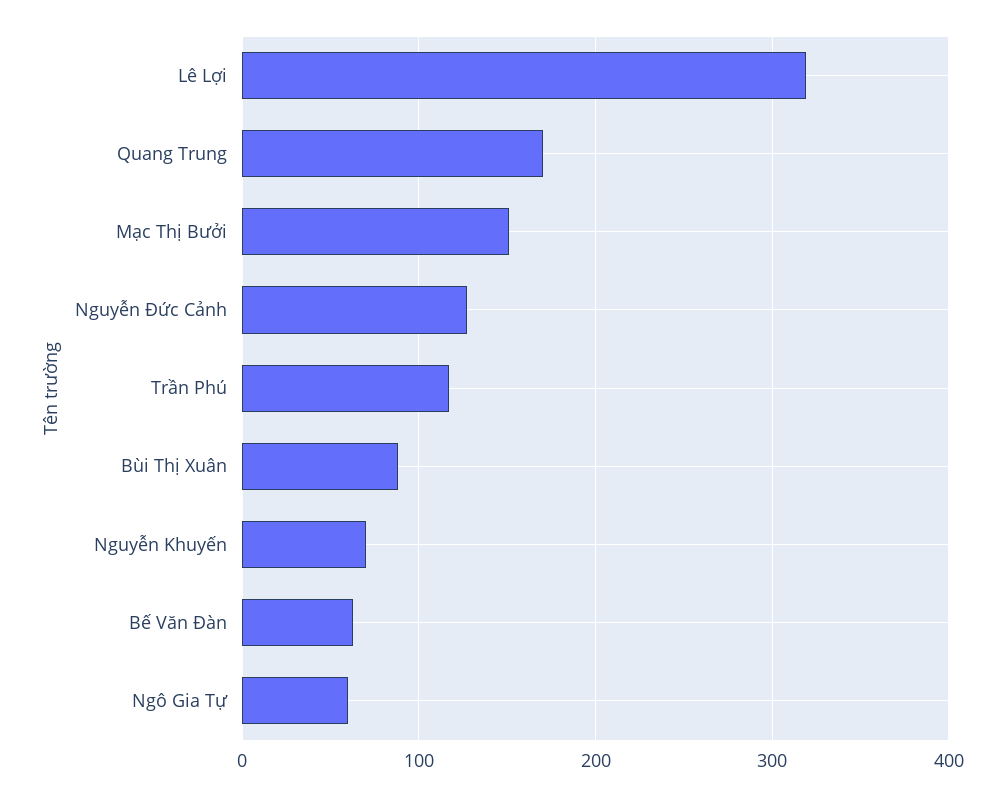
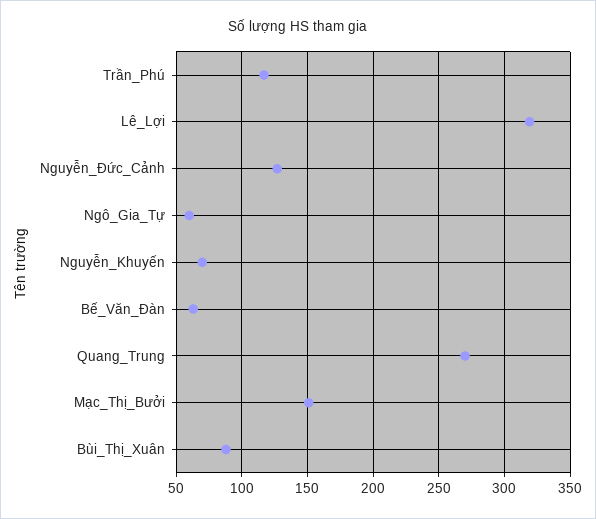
  {
    "Lê Lợi": 320,
-   "Quang Trung": 170,
+   "Quang Trung": 270,
    "Mạc Thị Bưởi": 150,
    "Nguyễn Đức Cảnh": 125,
    "Trần Phú": 115,
    "Bùi Thị Xuân": 90,
    "Nguyễn Khuyến": 70,
    "Bế Văn Đàn": 65,
    "Ngô Gia Tự": 60
  }

